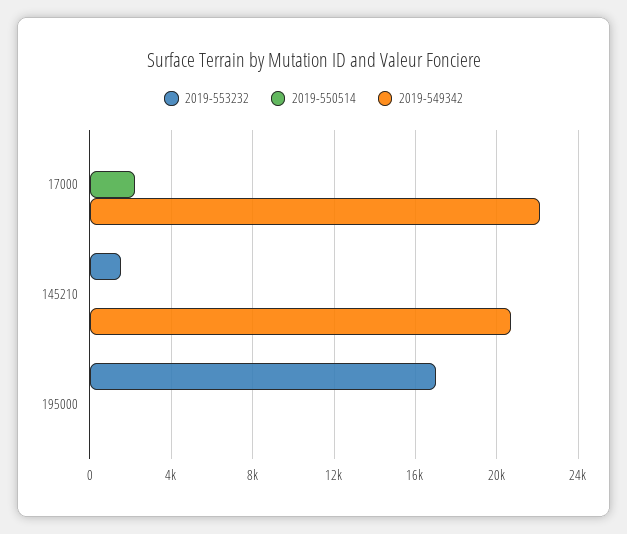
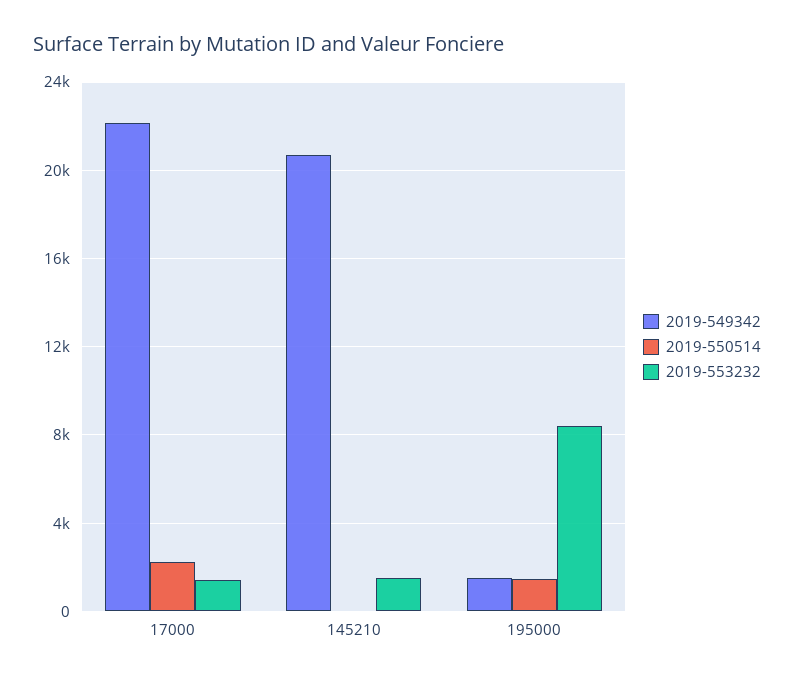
  {
    "2019-553232": {
-     "17000": 0,
+     "17000": 1500,
      "145210": 1500,
-     "195000": 17000
+     "195000": 8500
    },
    "2019-550514": {
      "17000": 2000,
      "145210": 0,
-     "195000": 0
+     "195000": 1500
    },
    "2019-549342": {
      "17000": 22000,
      "145210": 20500,
-     "195000": 0
+     "195000": 1500
    }
  }

